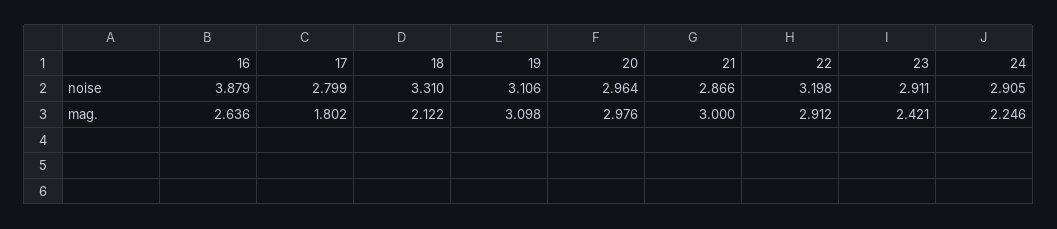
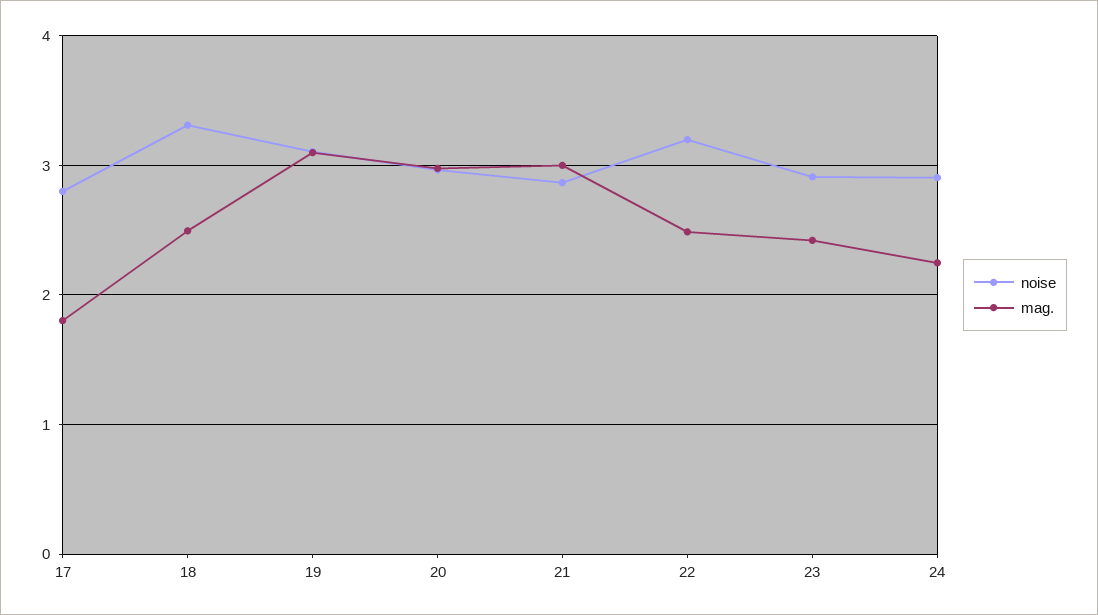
  {
    "noise": {
-     "16": 3.879,
      "17": 2.799,
      "18": 3.31,
      "19": 3.106,
      "20": 2.964,
      "21": 2.866,
      "22": 3.198,
      "23": 2.911,
      "24": 2.905
    },
    "mag.": {
-     "16": 2.636,
      "17": 1.802,
-     "18": 2.122,
+     "18": 2.5,
      "19": 3.098,
      "20": 2.976,
      "21": 3,
-     "22": 2.912,
+     "22": 2.5,
      "23": 2.421,
      "24": 2.246
    }
  }

